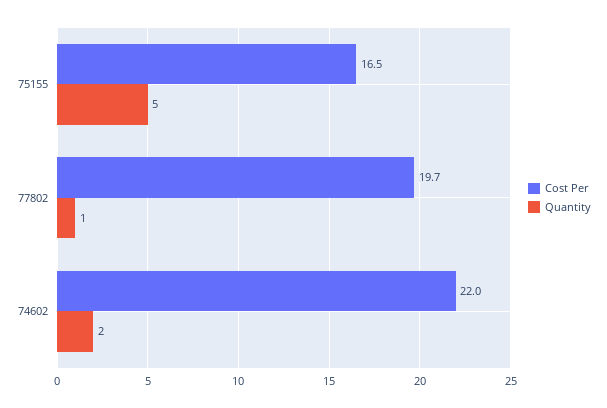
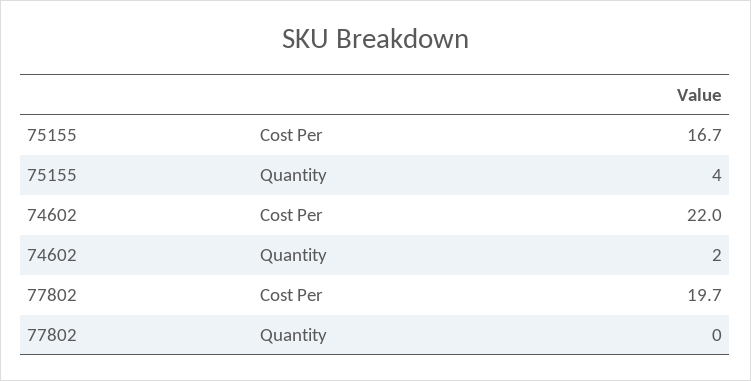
  {
    "Cost Per": {
-     "75155": 16.5,
+     "75155": 16.7,
      "77802": 19.7,
      "74602": 22
    },
    "Quantity": {
-     "75155": 5,
+     "75155": 4,
-     "77802": 1,
+     "77802": 0,
      "74602": 2
    }
  }

